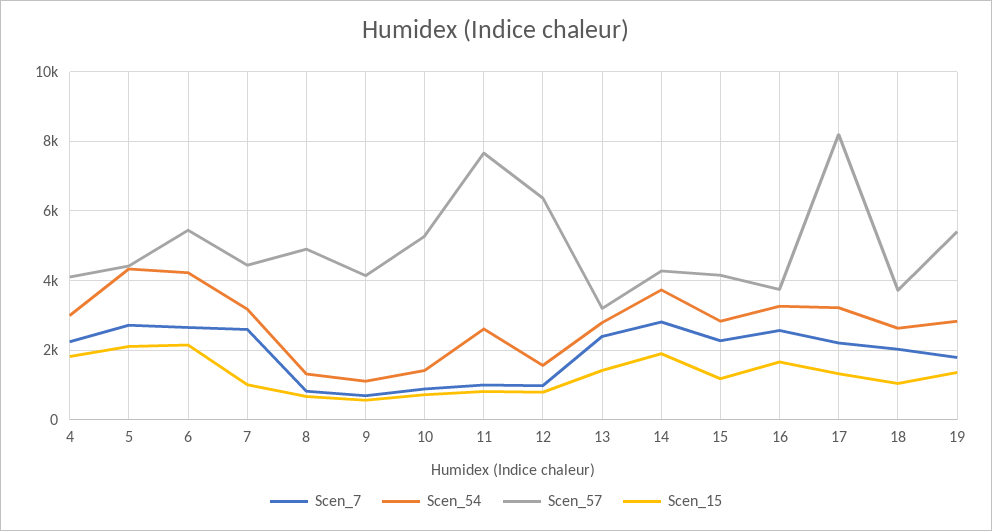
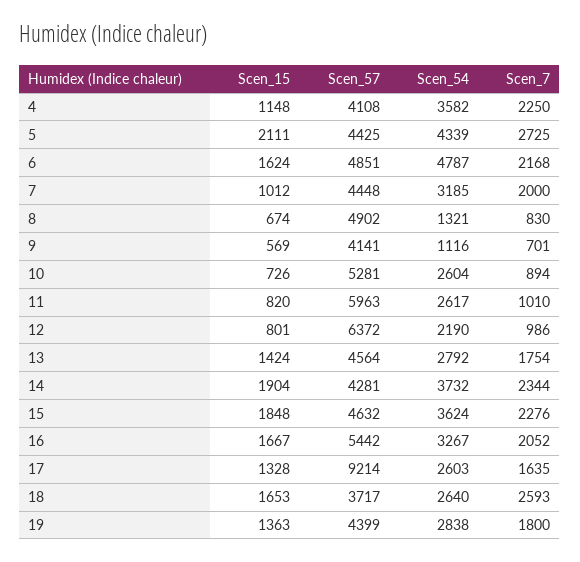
  {
    "Scen_7": {
      "4": 2250,
      "5": 2725,
-     "6": 2600,
+     "6": 2168,
-     "7": 2600,
+     "7": 2000,
      "8": 830,
      "9": 701,
      "10": 894,
      "11": 1010,
      "12": 986,
-     "13": 2400,
+     "13": 1754,
-     "14": 2800,
+     "14": 2344,
      "15": 2276,
-     "16": 2600,
+     "16": 2052,
-     "17": 2200,
+     "17": 1635,
-     "18": 2000,
+     "18": 2593,
      "19": 1800
    },
    "Scen_54": {
-     "4": 3000,
+     "4": 3582,
      "5": 4339,
-     "6": 4200,
+     "6": 4787,
      "7": 3185,
      "8": 1321,
      "9": 1116,
-     "10": 1400,
+     "10": 2604,
      "11": 2617,
-     "12": 1600,
+     "12": 2190,
      "13": 2792,
      "14": 3732,
-     "15": 2800,
+     "15": 3624,
      "16": 3267,
-     "17": 3200,
+     "17": 2603,
      "18": 2640,
      "19": 2838
    },
    "Scen_57": {
      "4": 4108,
      "5": 4425,
-     "6": 5400,
+     "6": 4851,
      "7": 4448,
      "8": 4902,
      "9": 4141,
      "10": 5281,
-     "11": 7600,
+     "11": 5963,
      "12": 6372,
-     "13": 3200,
+     "13": 4564,
      "14": 4281,
-     "15": 4200,
+     "15": 4632,
-     "16": 3800,
+     "16": 5442,
-     "17": 8200,
+     "17": 9214,
      "18": 3717,
-     "19": 5400
+     "19": 4399
    },
    "Scen_15": {
-     "4": 1800,
+     "4": 1148,
      "5": 2111,
-     "6": 2200,
+     "6": 1624,
      "7": 1012,
      "8": 674,
      "9": 569,
      "10": 726,
      "11": 820,
      "12": 801,
      "13": 1424,
      "14": 1904,
-     "15": 1200,
+     "15": 1848,
      "16": 1667,
      "17": 1328,
-     "18": 1000,
+     "18": 1653,
      "19": 1363
    }
  }

